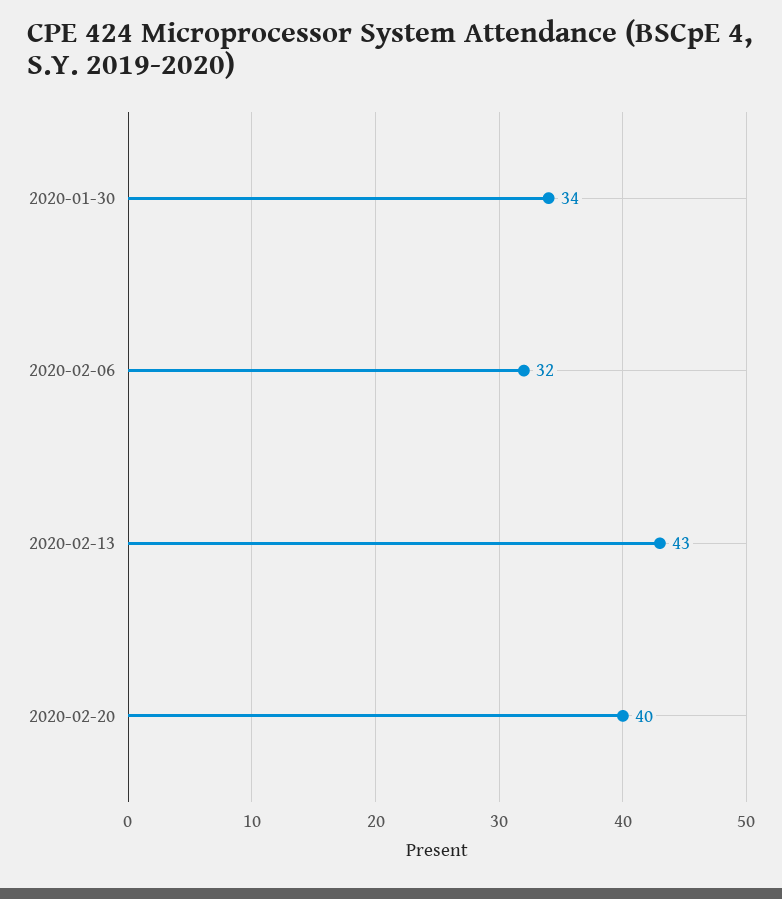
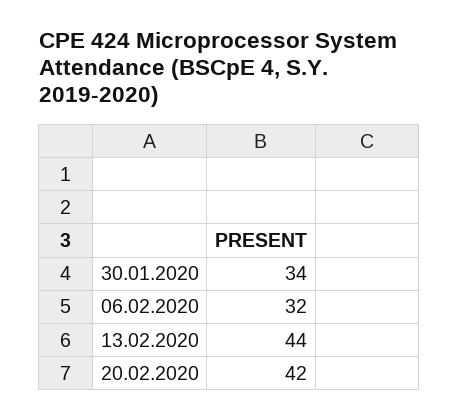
  {
    "2020-01-30": 34,
    "2020-02-06": 32,
-   "2020-02-13": 43,
+   "2020-02-13": 44,
-   "2020-02-20": 40
+   "2020-02-20": 42
  }

